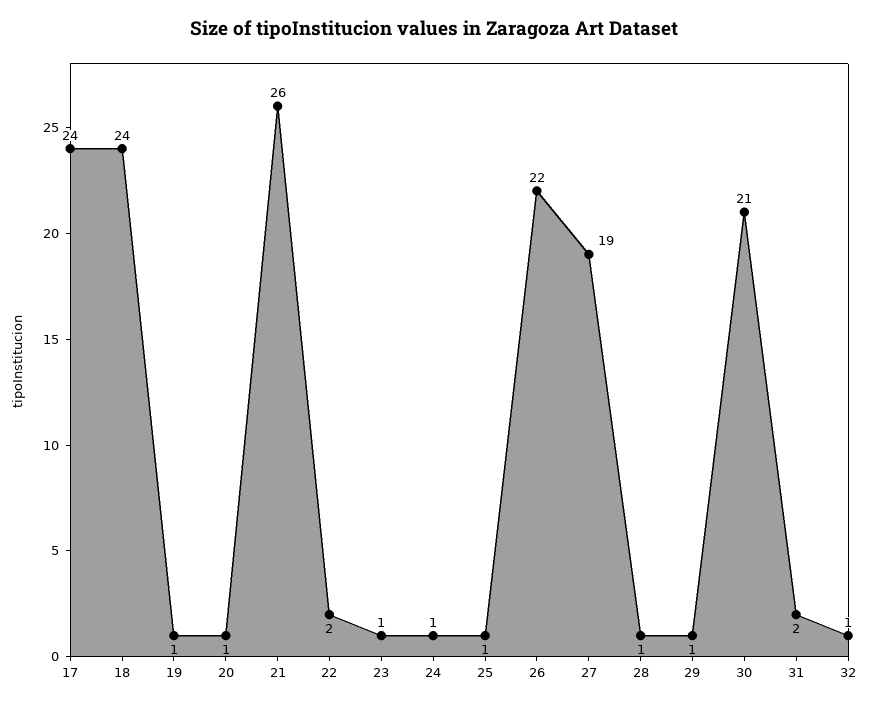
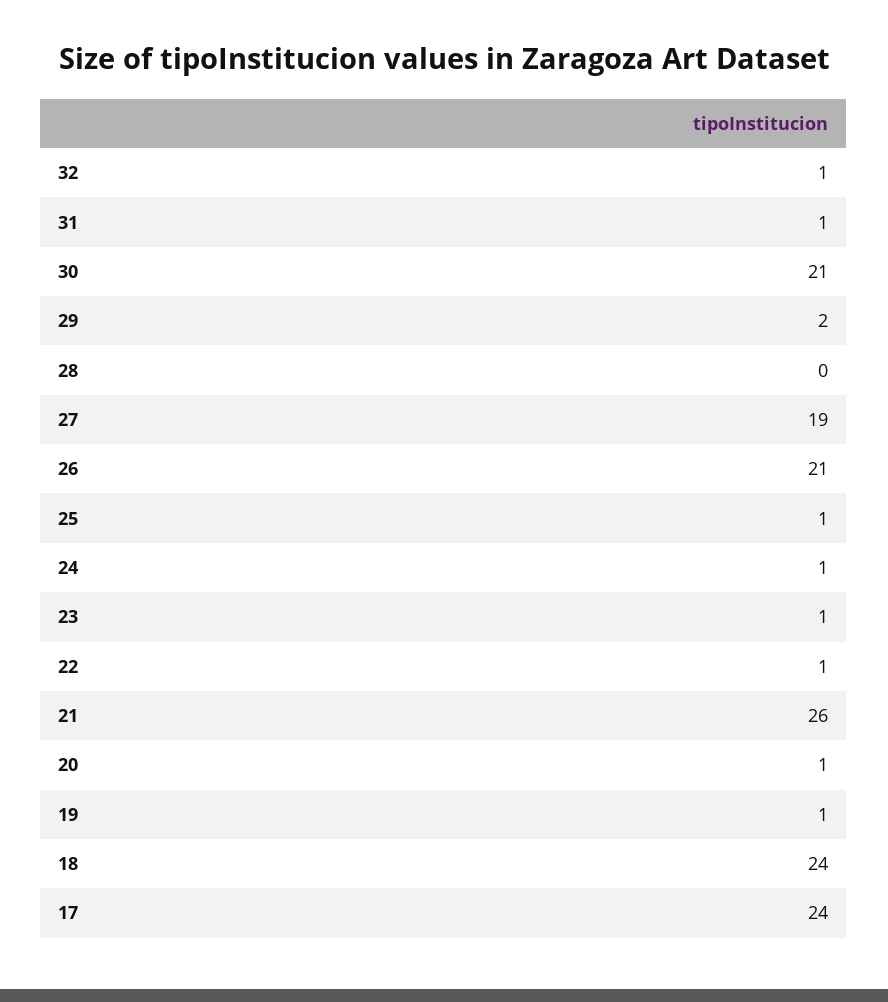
  {
    "17": 24,
    "18": 24,
    "19": 1,
    "20": 1,
    "21": 26,
-   "22": 2,
+   "22": 1,
    "23": 1,
    "24": 1,
    "25": 1,
-   "26": 22,
+   "26": 21,
    "27": 19,
-   "28": 1,
+   "28": 0,
-   "29": 1,
+   "29": 2,
    "30": 21,
-   "31": 2,
+   "31": 1,
    "32": 1
  }

